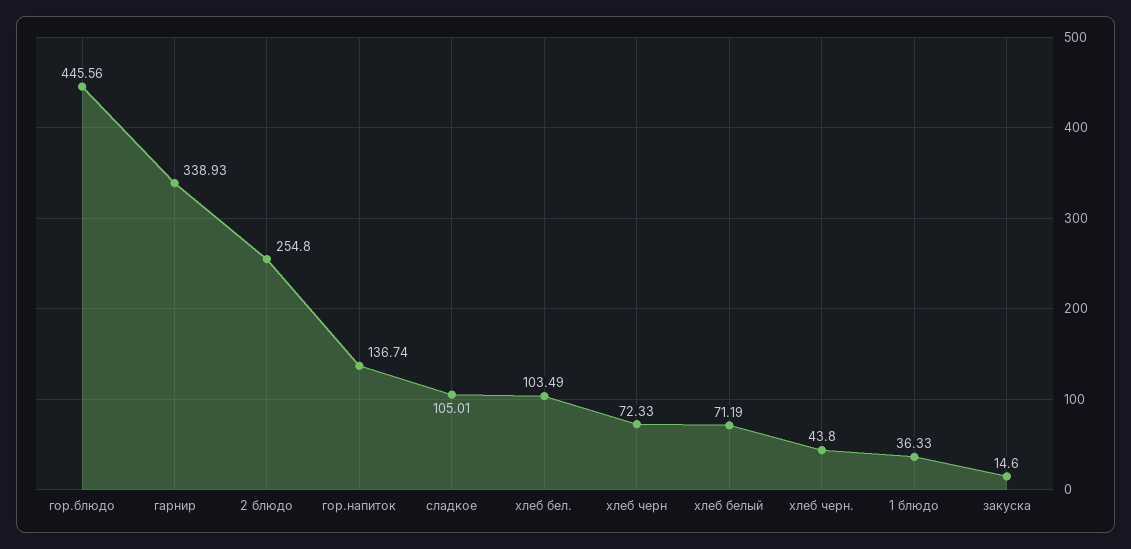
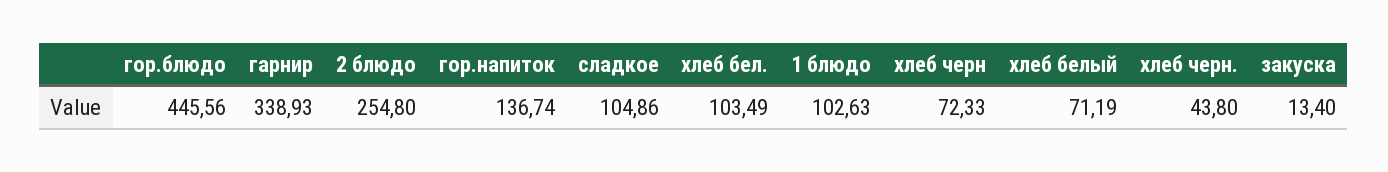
  {
    "гор.блюдо": 445.56,
    "гарнир": 338.93,
    "2 блюдо": 254.8,
    "гор.напиток": 136.74,
-   "сладкое": 105.01,
+   "сладкое": 104.86,
    "хлеб бел.": 103.49,
    "хлеб черн": 72.33,
    "хлеб белый": 71.19,
    "хлеб черн.": 43.8,
-   "1 блюдо": 36.33,
+   "1 блюдо": 102.63,
-   "закуска": 14.6
+   "закуска": 13.4
  }

